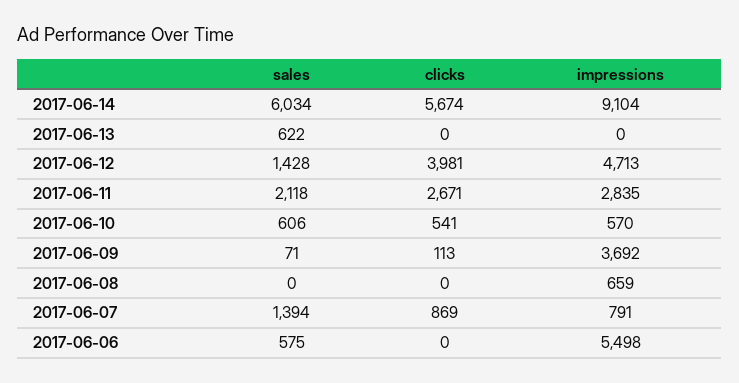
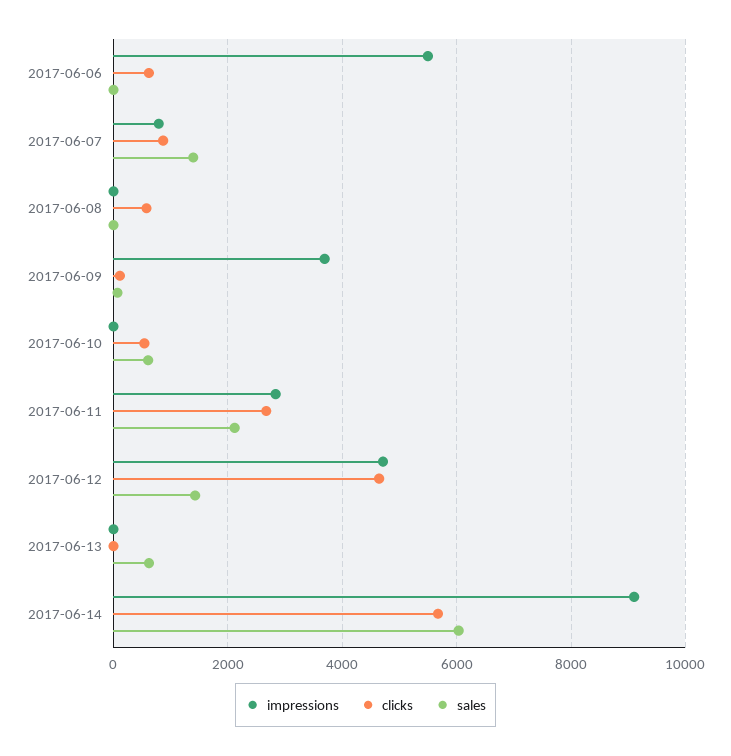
  {
    "sales": {
      "2017-06-14": 6034,
      "2017-06-13": 622,
      "2017-06-12": 1428,
      "2017-06-11": 2118,
      "2017-06-10": 606,
      "2017-06-09": 71,
      "2017-06-08": 0,
      "2017-06-07": 1394,
-     "2017-06-06": 575
+     "2017-06-06": 0
    },
    "clicks": {
      "2017-06-14": 5674,
      "2017-06-13": 0,
-     "2017-06-12": 3981,
+     "2017-06-12": 4600,
      "2017-06-11": 2671,
      "2017-06-10": 541,
      "2017-06-09": 113,
-     "2017-06-08": 0,
+     "2017-06-08": 600,
      "2017-06-07": 869,
-     "2017-06-06": 0
+     "2017-06-06": 600
    },
    "impressions": {
      "2017-06-14": 9104,
      "2017-06-13": 0,
      "2017-06-12": 4713,
      "2017-06-11": 2835,
-     "2017-06-10": 570,
+     "2017-06-10": 0,
      "2017-06-09": 3692,
-     "2017-06-08": 659,
+     "2017-06-08": 0,
      "2017-06-07": 791,
      "2017-06-06": 5498
    }
  }

